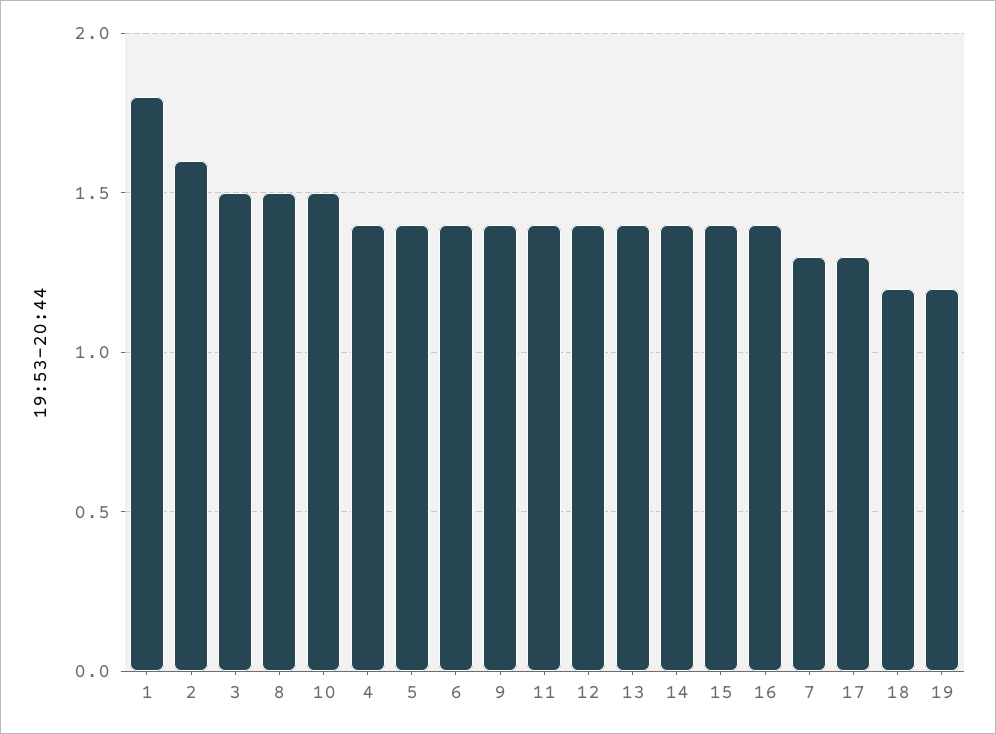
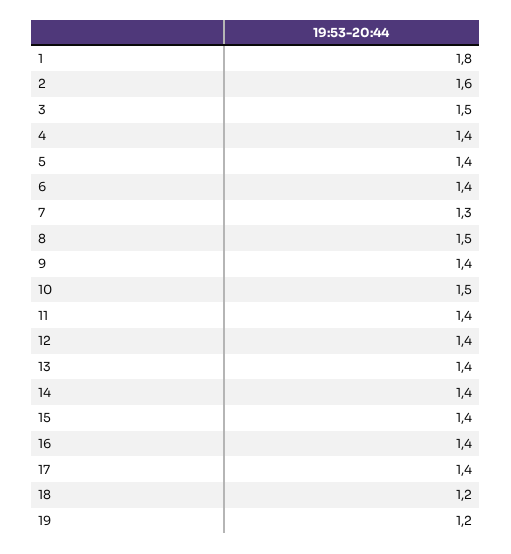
  {
    "1": 1.8,
    "2": 1.6,
    "3": 1.5,
    "8": 1.5,
    "10": 1.5,
    "4": 1.4,
    "5": 1.4,
    "6": 1.4,
    "9": 1.4,
    "11": 1.4,
    "12": 1.4,
    "13": 1.4,
    "14": 1.4,
    "15": 1.4,
    "16": 1.4,
    "7": 1.3,
-   "17": 1.3,
+   "17": 1.4,
    "18": 1.2,
    "19": 1.2
  }

